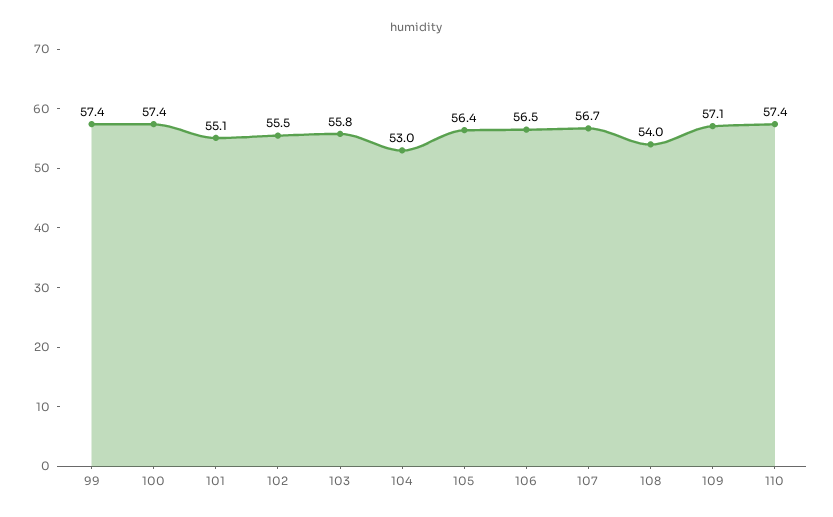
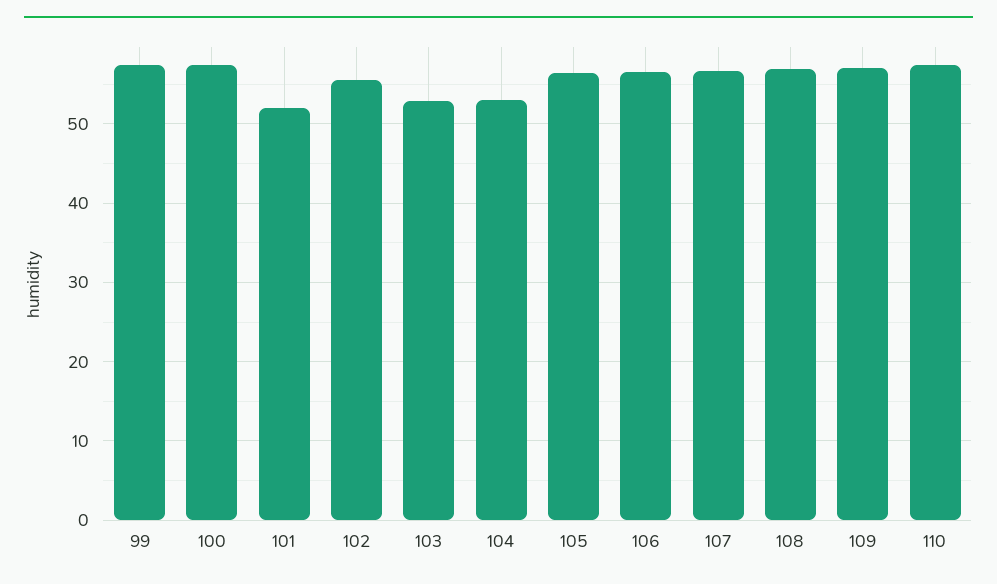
  {
    "99": 57.4,
    "100": 57.4,
-   "101": 55.1,
+   "101": 52,
    "102": 55.5,
-   "103": 55.8,
+   "103": 53,
    "104": 53,
    "105": 56.4,
    "106": 56.5,
    "107": 56.7,
-   "108": 54,
+   "108": 57,
    "109": 57.1,
    "110": 57.4
  }

